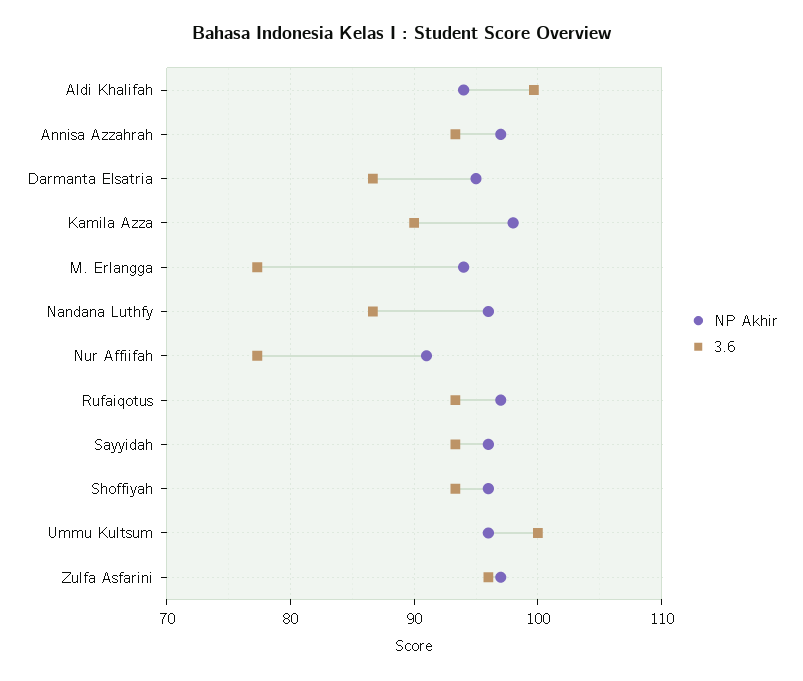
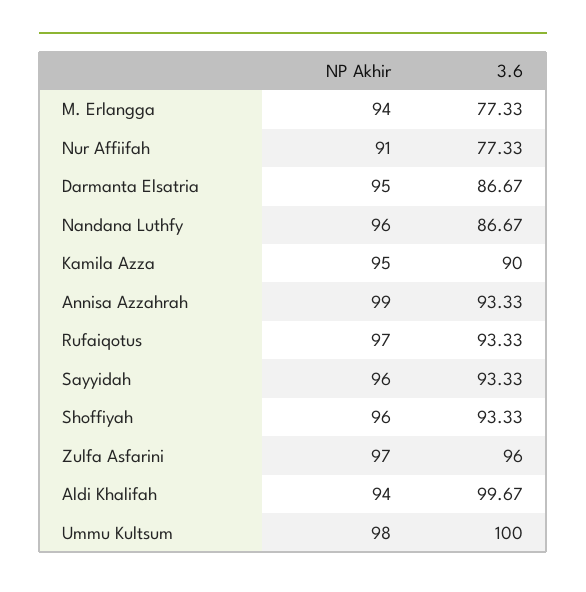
  {
    "NP Akhir": {
      "Aldi Khalifah": 94,
-     "Annisa Azzahrah": 97,
+     "Annisa Azzahrah": 99,
      "Darmanta Elsatria": 95,
-     "Kamila Azza": 98,
+     "Kamila Azza": 95,
      "M. Erlangga": 94,
      "Nandana Luthfy": 96,
      "Nur Affiifah": 91,
      "Rufaiqotus": 97,
      "Sayyidah": 96,
      "Shoffiyah": 96,
-     "Ummu Kultsum": 96,
+     "Ummu Kultsum": 98,
      "Zulfa Asfarini": 97
    },
    "3.6": {
      "Aldi Khalifah": 99.67,
      "Annisa Azzahrah": 93.33,
      "Darmanta Elsatria": 86.67,
      "Kamila Azza": 90,
      "M. Erlangga": 77.33,
      "Nandana Luthfy": 86.67,
      "Nur Affiifah": 77.33,
      "Rufaiqotus": 93.33,
      "Sayyidah": 93.33,
      "Shoffiyah": 93.33,
      "Ummu Kultsum": 100,
      "Zulfa Asfarini": 96
    }
  }

